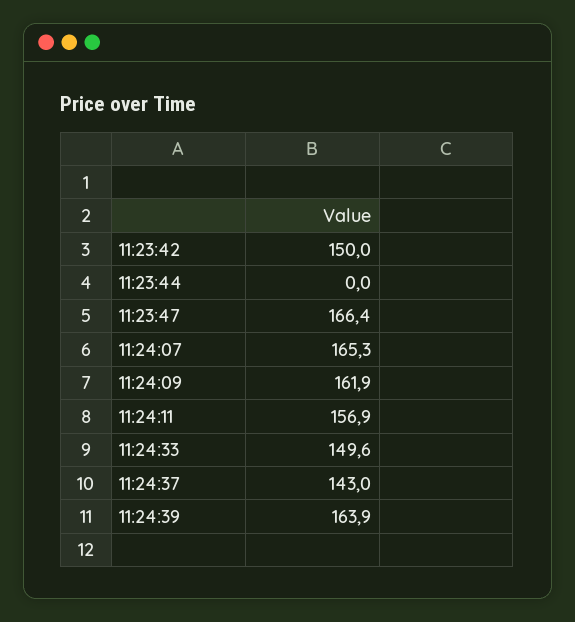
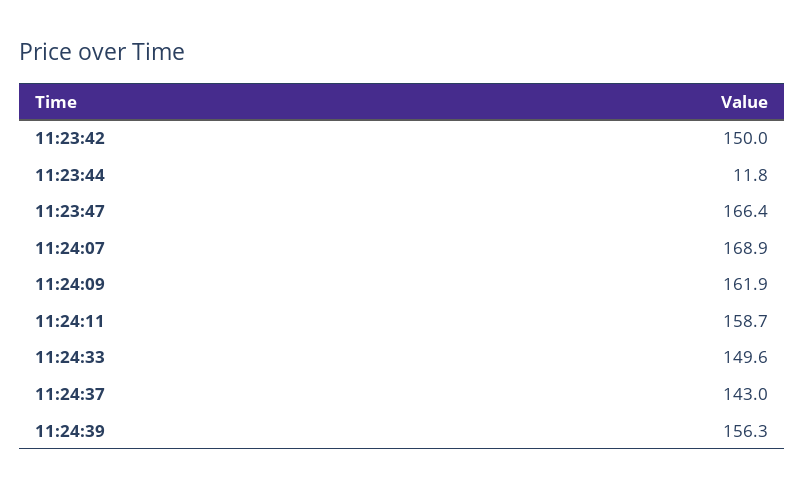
  {
    "11:23:42": 150,
-   "11:23:44": 0,
+   "11:23:44": 11.8,
    "11:23:47": 166.4,
-   "11:24:07": 165.3,
+   "11:24:07": 168.9,
    "11:24:09": 161.9,
-   "11:24:11": 156.9,
+   "11:24:11": 158.7,
    "11:24:33": 149.6,
    "11:24:37": 143,
-   "11:24:39": 163.9
+   "11:24:39": 156.3
  }

